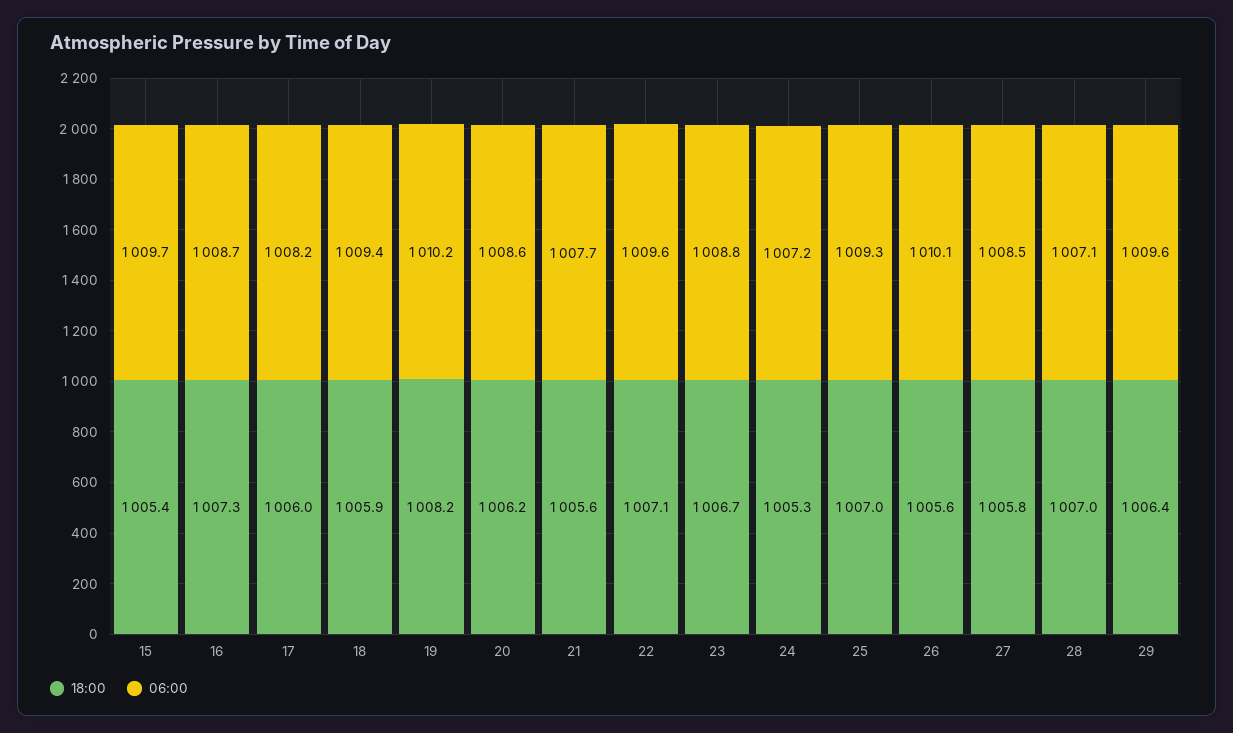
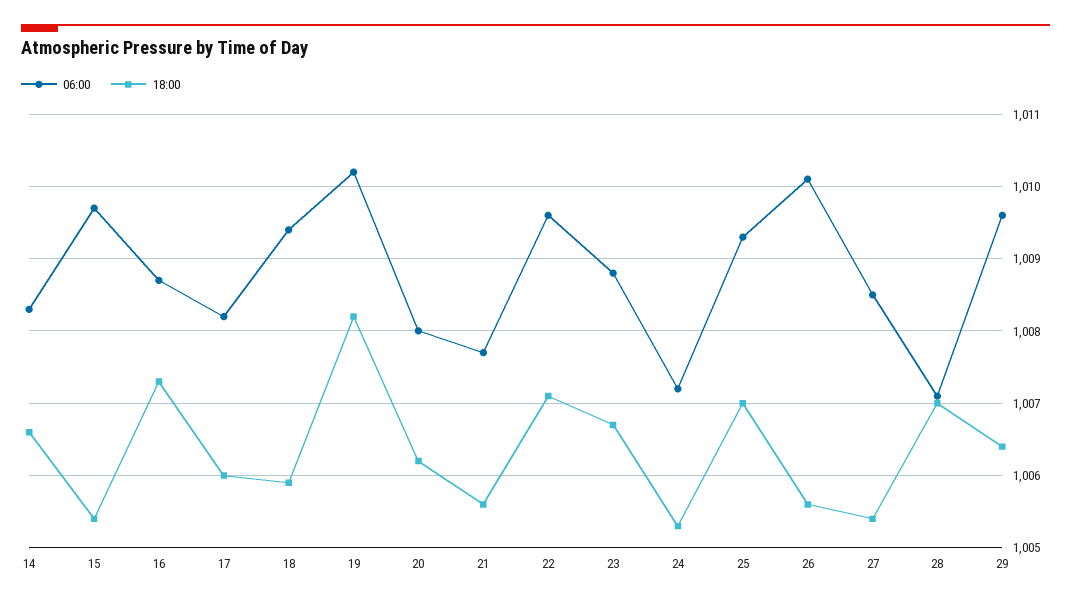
  {
    "18:00": {
      "15": 1005.4,
      "16": 1007.3,
      "17": 1006,
      "18": 1005.9,
      "19": 1008.2,
      "20": 1006.2,
      "21": 1005.6,
      "22": 1007.1,
      "23": 1006.7,
      "24": 1005.3,
      "25": 1007,
      "26": 1005.6,
-     "27": 1005.8,
+     "27": 1005.4,
      "28": 1007,
-     "29": 1006.4
+     "29": 1006.4,
+     "14": 1006.6
    },
    "06:00": {
      "15": 1009.7,
      "16": 1008.7,
      "17": 1008.2,
      "18": 1009.4,
      "19": 1010.2,
-     "20": 1008.6,
+     "20": 1008,
      "21": 1007.7,
      "22": 1009.6,
      "23": 1008.8,
      "24": 1007.2,
      "25": 1009.3,
      "26": 1010.1,
      "27": 1008.5,
      "28": 1007.1,
-     "29": 1009.6
+     "29": 1009.6,
+     "14": 1008.3
    }
  }

